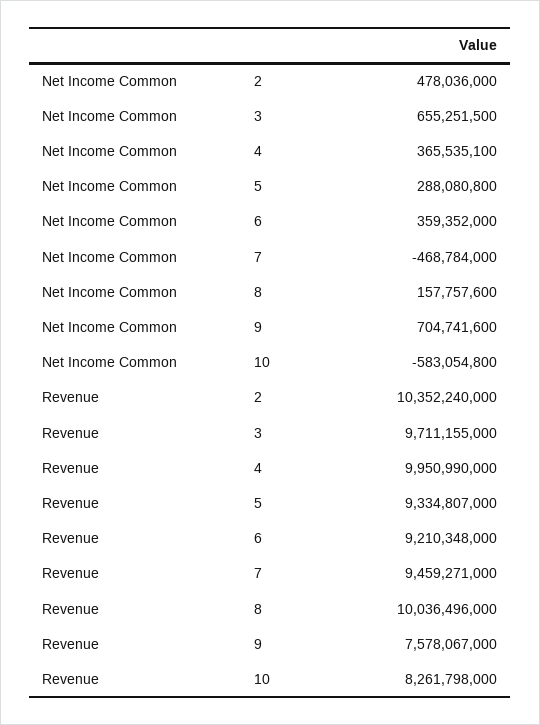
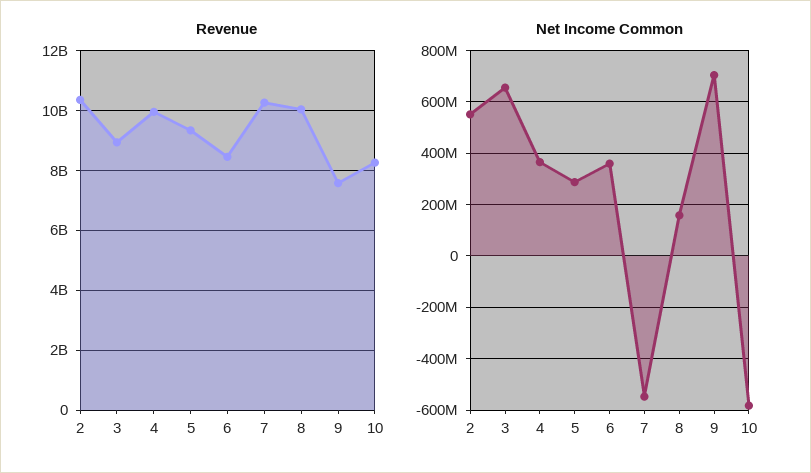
  {
    "Net Income Common": {
-     "2": 478036000,
+     "2": 550000000,
      "3": 655251500,
      "4": 365535100,
      "5": 288080800,
      "6": 359352000,
-     "7": -468784000,
+     "7": -550000000,
      "8": 157757600,
      "9": 704741600,
      "10": -583054800
    },
    "Revenue": {
      "2": 10352240000,
-     "3": 9711155000,
+     "3": 9000000000,
      "4": 9950990000,
      "5": 9334807000,
-     "6": 9210348000,
+     "6": 8500000000,
-     "7": 9459271000,
+     "7": 10250000000,
      "8": 10036496000,
      "9": 7578067000,
      "10": 8261798000
    }
  }

